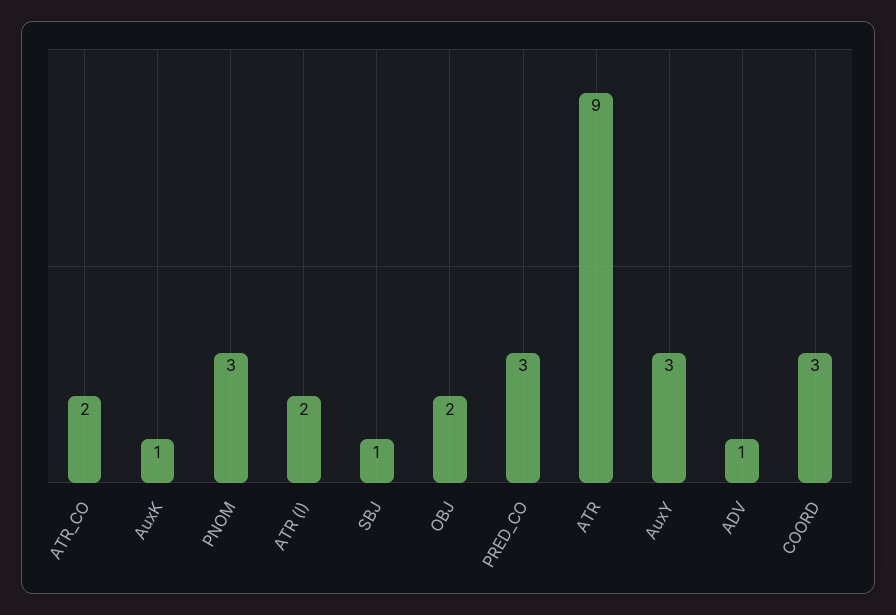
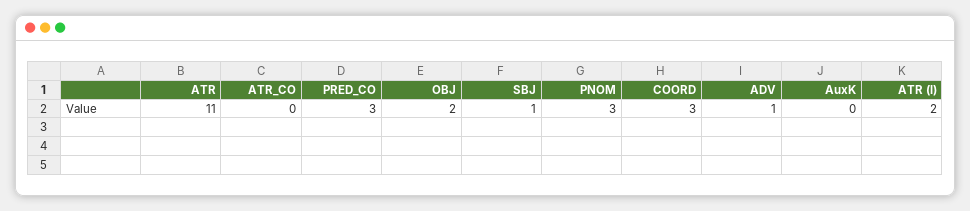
  {
-   "ATR_CO": 2,
+   "ATR_CO": 0,
-   "AuxK": 1,
+   "AuxK": 0,
    "PNOM": 3,
    "ATR (l)": 2,
    "SBJ": 1,
    "OBJ": 2,
    "PRED_CO": 3,
-   "ATR": 9,
+   "ATR": 11,
-   "AuxY": 3,
    "ADV": 1,
    "COORD": 3
  }

